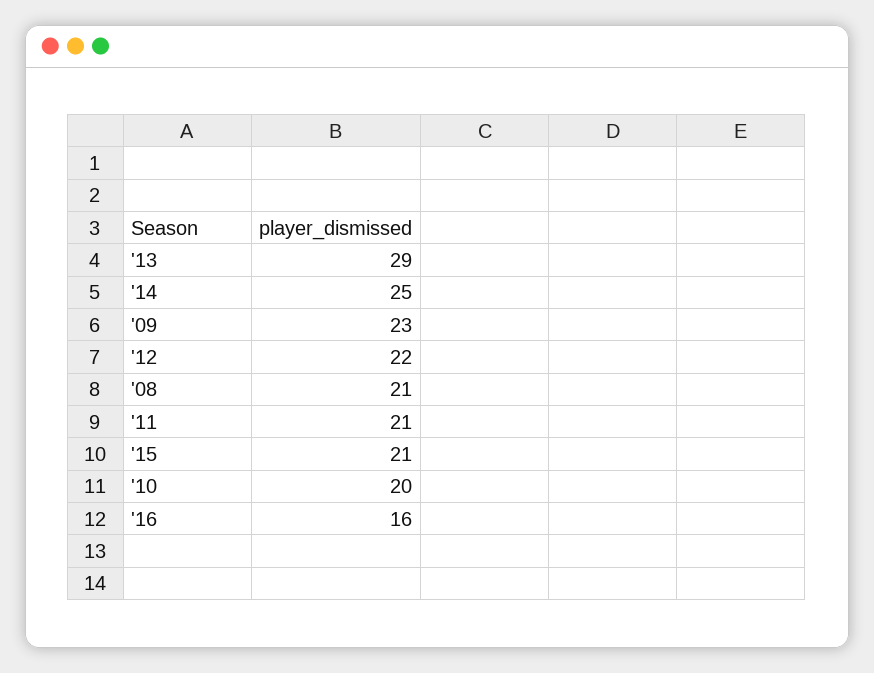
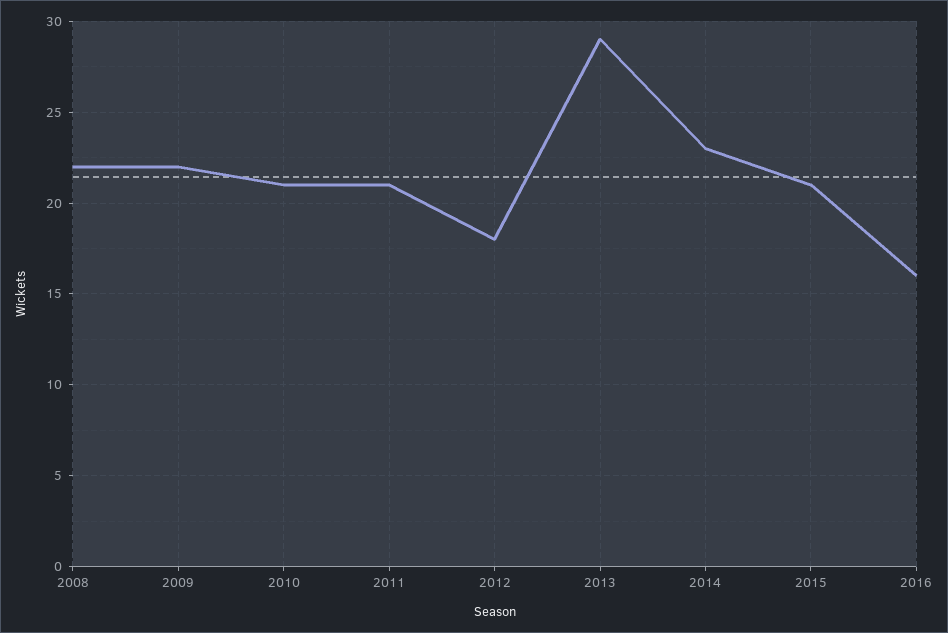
  {
    "'13": 29,
-   "'14": 25,
+   "'14": 23,
-   "'09": 23,
+   "'09": 22,
-   "'12": 22,
+   "'12": 18,
-   "'08": 21,
+   "'08": 22,
    "'11": 21,
    "'15": 21,
-   "'10": 20,
+   "'10": 21,
    "'16": 16
  }

